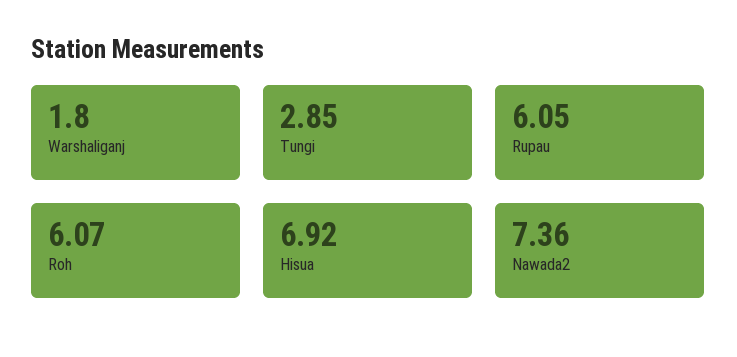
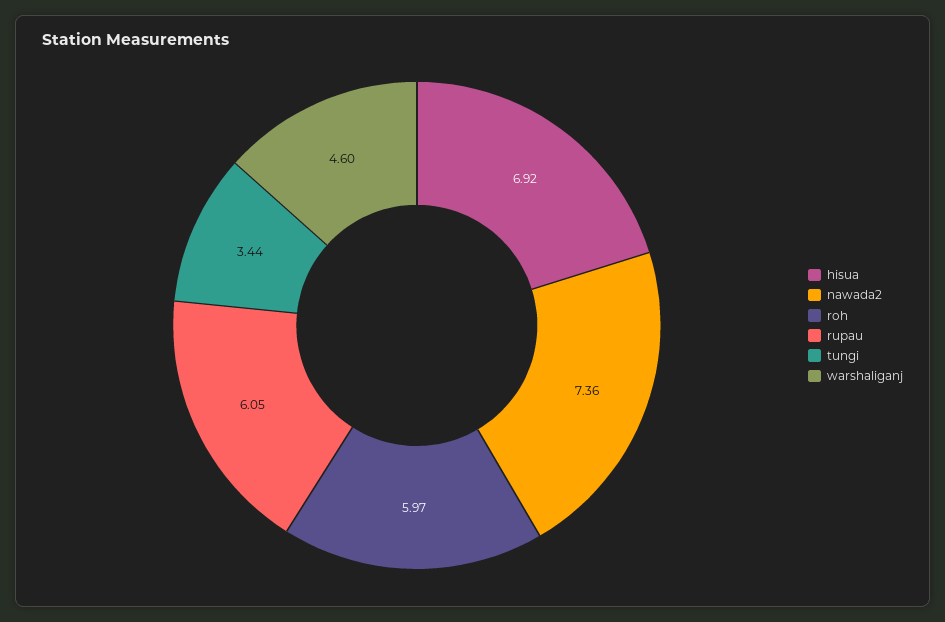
  {
-   "Warshaliganj": 1.8,
+   "Warshaliganj": 4.6,
-   "Tungi": 2.85,
+   "Tungi": 3.44,
    "Rupau": 6.05,
-   "Roh": 6.07,
+   "Roh": 5.97,
    "Hisua": 6.92,
    "Nawada2": 7.36
  }

